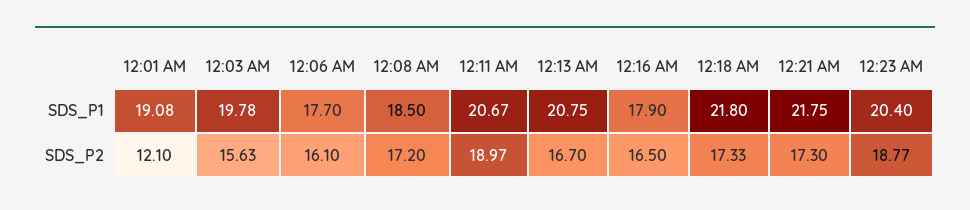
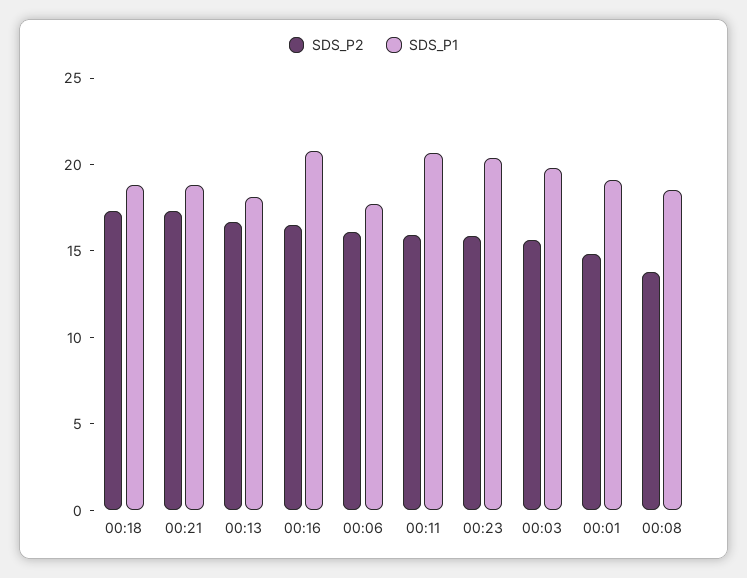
  {
    "SDS_P1": {
      "12:01 AM": 19.08,
      "12:03 AM": 19.78,
      "12:06 AM": 17.7,
      "12:08 AM": 18.5,
      "12:11 AM": 20.67,
-     "12:13 AM": 20.75,
+     "12:13 AM": 18,
-     "12:16 AM": 17.9,
+     "12:16 AM": 21,
-     "12:18 AM": 21.8,
+     "12:18 AM": 19,
-     "12:21 AM": 21.75,
+     "12:21 AM": 19,
      "12:23 AM": 20.4
    },
    "SDS_P2": {
-     "12:01 AM": 12.1,
+     "12:01 AM": 15,
      "12:03 AM": 15.63,
      "12:06 AM": 16.1,
-     "12:08 AM": 17.2,
+     "12:08 AM": 14,
-     "12:11 AM": 18.97,
+     "12:11 AM": 16,
      "12:13 AM": 16.7,
      "12:16 AM": 16.5,
      "12:18 AM": 17.33,
      "12:21 AM": 17.3,
-     "12:23 AM": 18.77
+     "12:23 AM": 16
    }
  }

